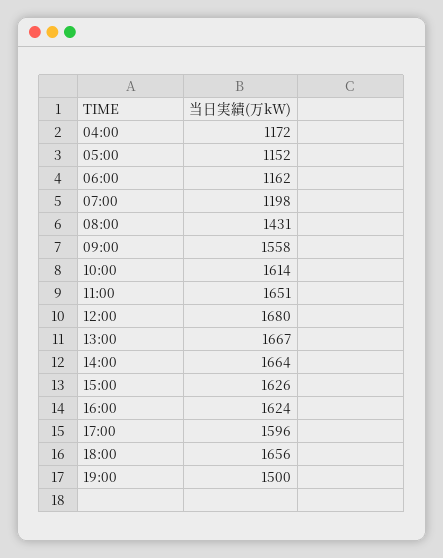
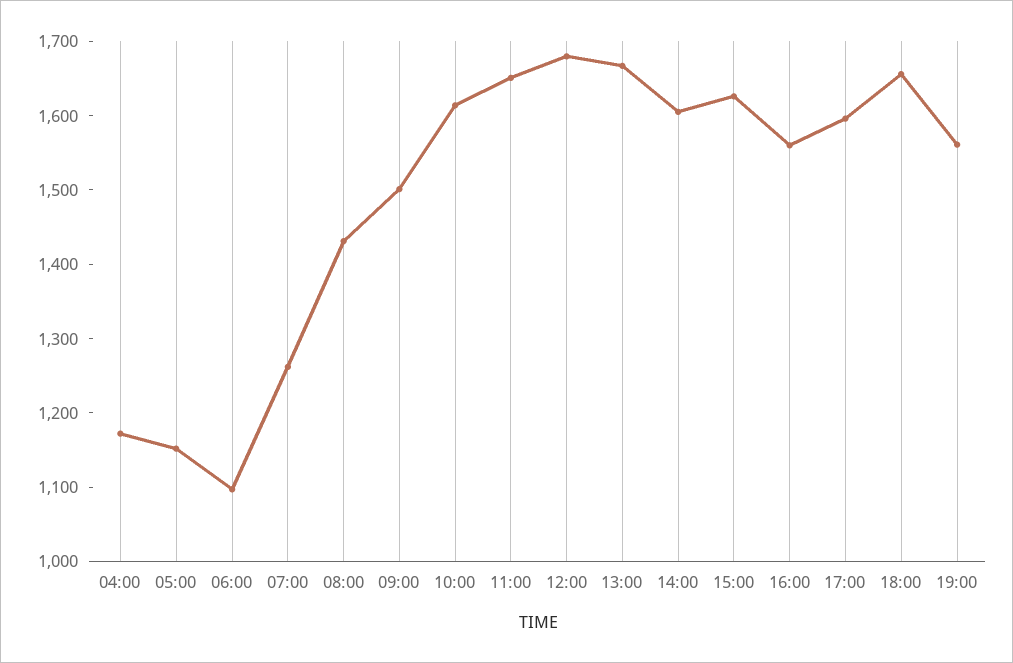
  {
    "04:00": 1172,
    "05:00": 1152,
-   "06:00": 1162,
+   "06:00": 1100,
-   "07:00": 1198,
+   "07:00": 1260,
    "08:00": 1431,
-   "09:00": 1558,
+   "09:00": 1500,
    "10:00": 1614,
    "11:00": 1651,
    "12:00": 1680,
    "13:00": 1667,
-   "14:00": 1664,
+   "14:00": 1600,
    "15:00": 1626,
-   "16:00": 1624,
+   "16:00": 1560,
    "17:00": 1596,
    "18:00": 1656,
-   "19:00": 1500
+   "19:00": 1560
  }

